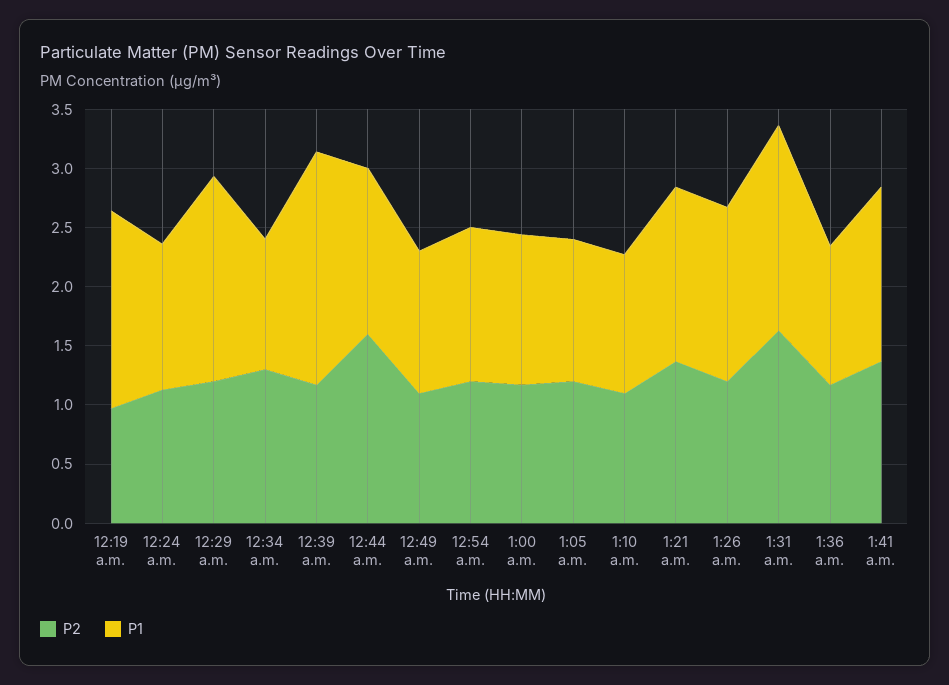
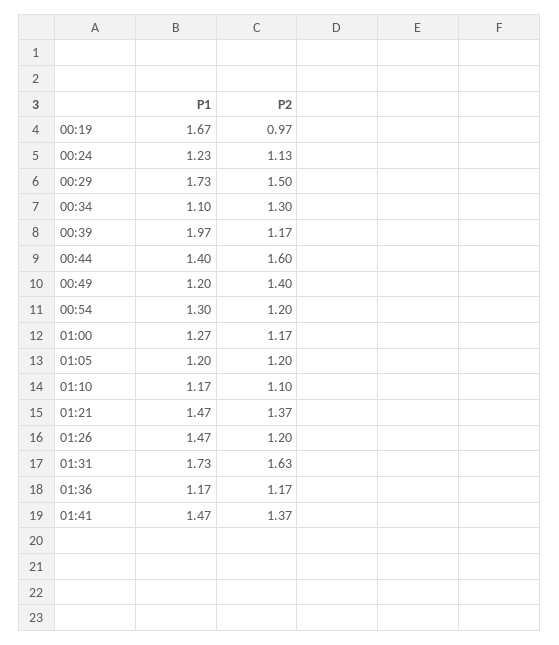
  {
    "P2": {
      "12:19 a.m.": 0.97,
      "12:24 a.m.": 1.13,
-     "12:29 a.m.": 1.2,
+     "12:29 a.m.": 1.5,
      "12:34 a.m.": 1.3,
      "12:39 a.m.": 1.17,
      "12:44 a.m.": 1.6,
-     "12:49 a.m.": 1.1,
+     "12:49 a.m.": 1.4,
      "12:54 a.m.": 1.2,
      "1:00 a.m.": 1.17,
      "1:05 a.m.": 1.2,
      "1:10 a.m.": 1.1,
      "1:21 a.m.": 1.37,
      "1:26 a.m.": 1.2,
      "1:31 a.m.": 1.63,
      "1:36 a.m.": 1.17,
      "1:41 a.m.": 1.37
    },
    "P1": {
      "12:19 a.m.": 1.67,
      "12:24 a.m.": 1.23,
      "12:29 a.m.": 1.73,
      "12:34 a.m.": 1.1,
      "12:39 a.m.": 1.97,
      "12:44 a.m.": 1.4,
      "12:49 a.m.": 1.2,
      "12:54 a.m.": 1.3,
      "1:00 a.m.": 1.27,
      "1:05 a.m.": 1.2,
      "1:10 a.m.": 1.17,
      "1:21 a.m.": 1.47,
      "1:26 a.m.": 1.47,
      "1:31 a.m.": 1.73,
      "1:36 a.m.": 1.17,
      "1:41 a.m.": 1.47
    }
  }

